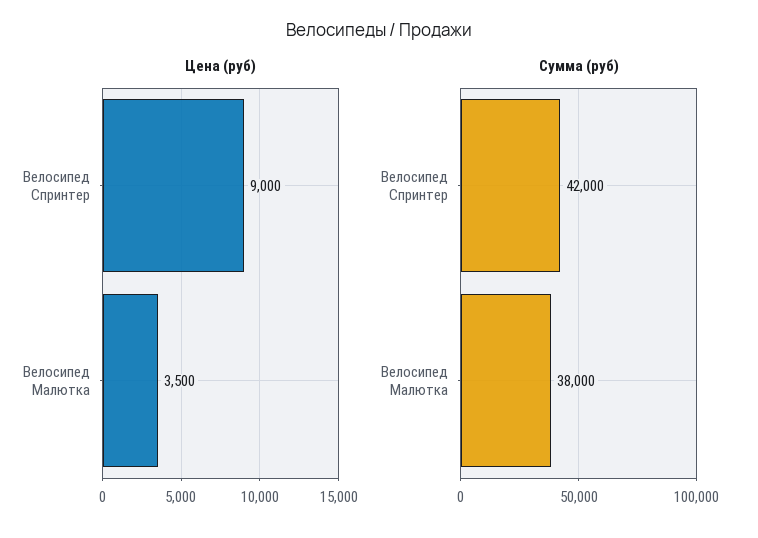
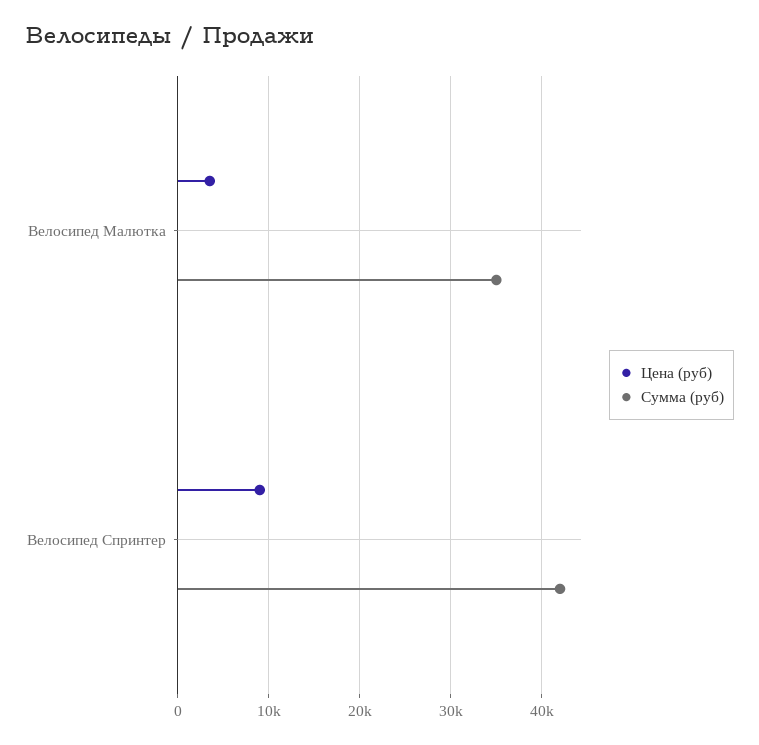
  {
    "Цена (руб)": {
      "Велосипед Спринтер": 9000,
      "Велосипед Малютка": 3500
    },
    "Сумма (руб)": {
      "Велосипед Спринтер": 42000,
-     "Велосипед Малютка": 38000
+     "Велосипед Малютка": 35000
    }
  }

